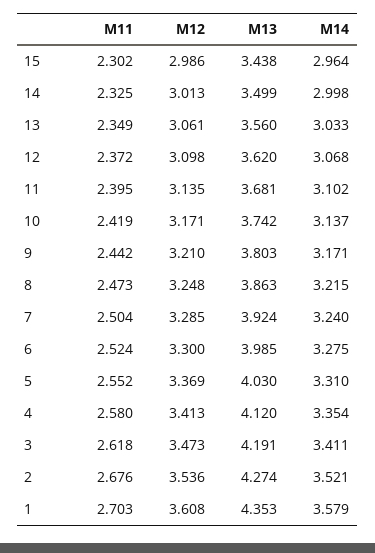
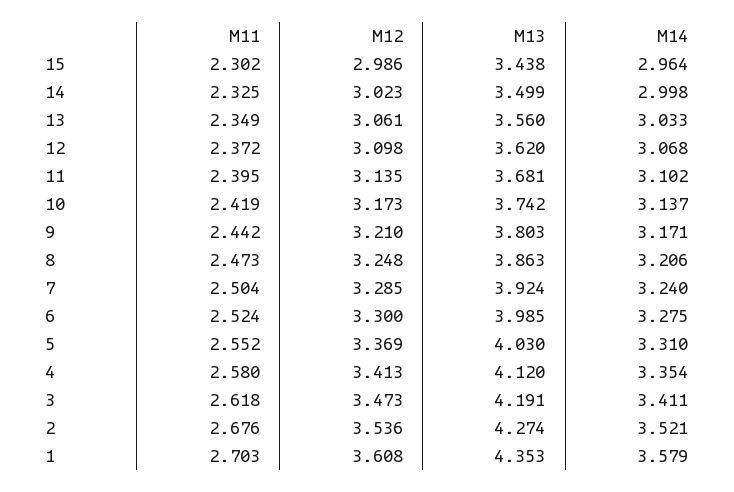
  {
    "M11": {
      "15": 2.302,
      "14": 2.325,
      "13": 2.349,
      "12": 2.372,
      "11": 2.395,
      "10": 2.419,
      "9": 2.442,
      "8": 2.473,
      "7": 2.504,
      "6": 2.524,
      "5": 2.552,
      "4": 2.58,
      "3": 2.618,
      "2": 2.676,
      "1": 2.703
    },
    "M12": {
      "15": 2.986,
-     "14": 3.013,
+     "14": 3.023,
      "13": 3.061,
      "12": 3.098,
      "11": 3.135,
-     "10": 3.171,
+     "10": 3.173,
      "9": 3.21,
      "8": 3.248,
      "7": 3.285,
      "6": 3.3,
      "5": 3.369,
      "4": 3.413,
      "3": 3.473,
      "2": 3.536,
      "1": 3.608
    },
    "M13": {
      "15": 3.438,
      "14": 3.499,
      "13": 3.56,
      "12": 3.62,
      "11": 3.681,
      "10": 3.742,
      "9": 3.803,
      "8": 3.863,
      "7": 3.924,
      "6": 3.985,
      "5": 4.03,
      "4": 4.12,
      "3": 4.191,
      "2": 4.274,
      "1": 4.353
    },
    "M14": {
      "15": 2.964,
      "14": 2.998,
      "13": 3.033,
      "12": 3.068,
      "11": 3.102,
      "10": 3.137,
      "9": 3.171,
-     "8": 3.215,
+     "8": 3.206,
      "7": 3.24,
      "6": 3.275,
      "5": 3.31,
      "4": 3.354,
      "3": 3.411,
      "2": 3.521,
      "1": 3.579
    }
  }

